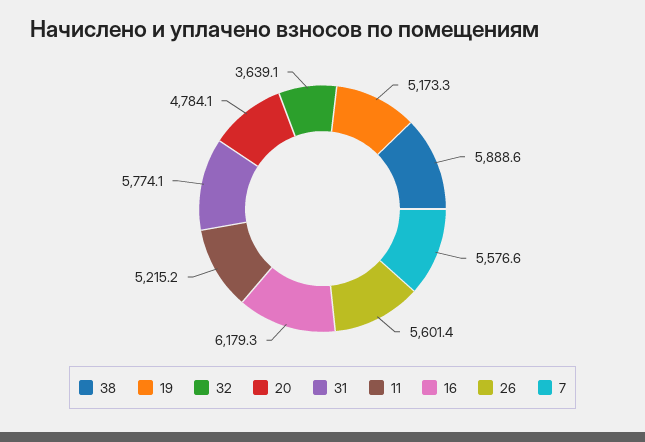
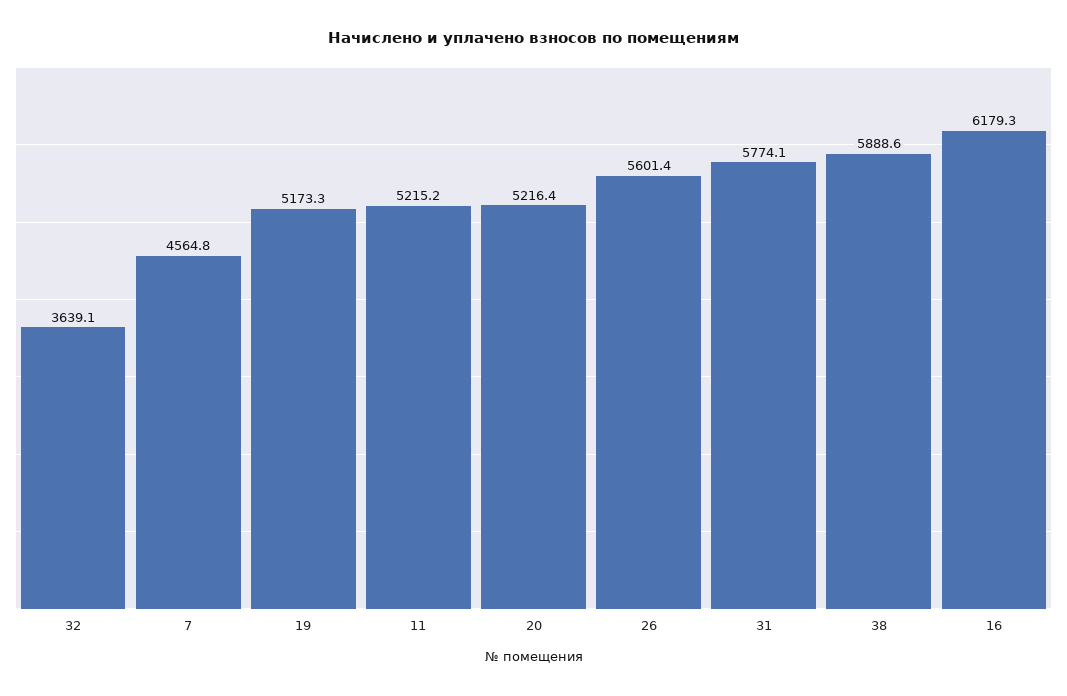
  {
    "38": 5888.6,
    "19": 5173.3,
    "32": 3639.1,
-   "20": 4784.1,
+   "20": 5216.4,
    "31": 5774.1,
    "11": 5215.2,
    "16": 6179.3,
    "26": 5601.4,
-   "7": 5576.6
+   "7": 4564.8
  }

